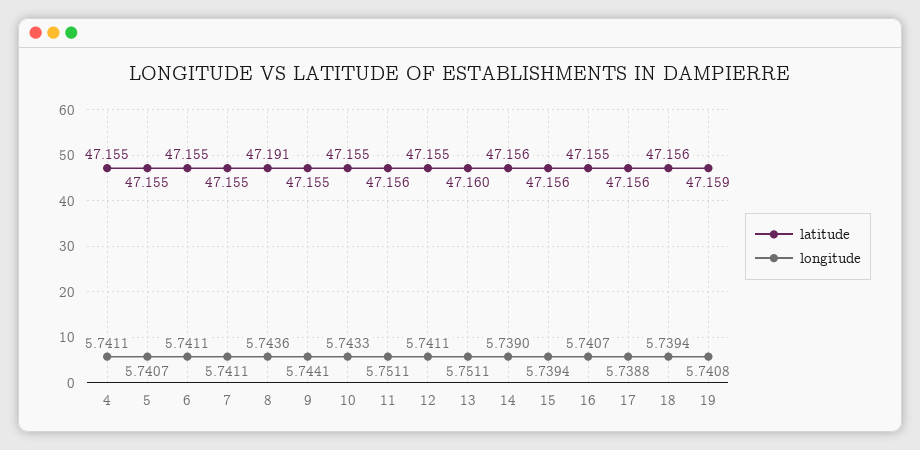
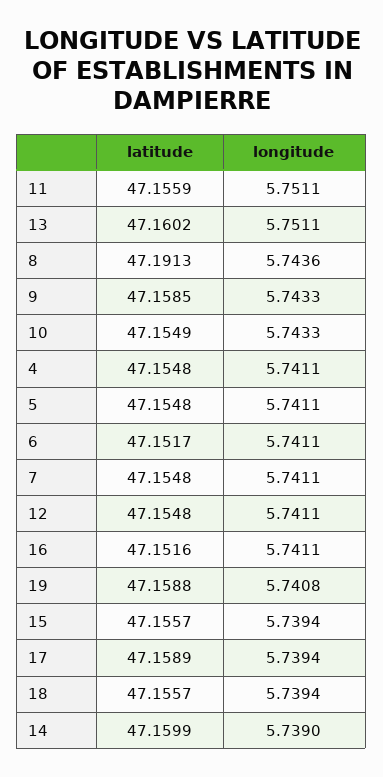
  {
    "latitude": {
      "4": 47.1548,
      "5": 47.1548,
-     "6": 47.155,
+     "6": 47.1517,
      "7": 47.1548,
      "8": 47.1913,
-     "9": 47.155,
+     "9": 47.1585,
      "10": 47.1549,
      "11": 47.1559,
      "12": 47.1548,
      "13": 47.1602,
-     "14": 47.156,
+     "14": 47.1599,
      "15": 47.1557,
-     "16": 47.155,
+     "16": 47.1516,
-     "17": 47.156,
+     "17": 47.1589,
      "18": 47.1557,
      "19": 47.1588
    },
    "longitude": {
      "4": 5.7411,
-     "5": 5.7407,
+     "5": 5.7411,
      "6": 5.7411,
      "7": 5.7411,
      "8": 5.7436,
-     "9": 5.7441,
+     "9": 5.7433,
      "10": 5.7433,
      "11": 5.7511,
      "12": 5.7411,
      "13": 5.7511,
      "14": 5.739,
      "15": 5.7394,
-     "16": 5.7407,
+     "16": 5.7411,
-     "17": 5.7388,
+     "17": 5.7394,
      "18": 5.7394,
      "19": 5.7408
    }
  }

